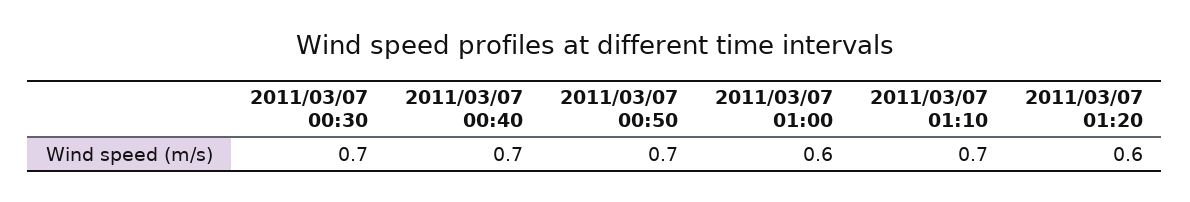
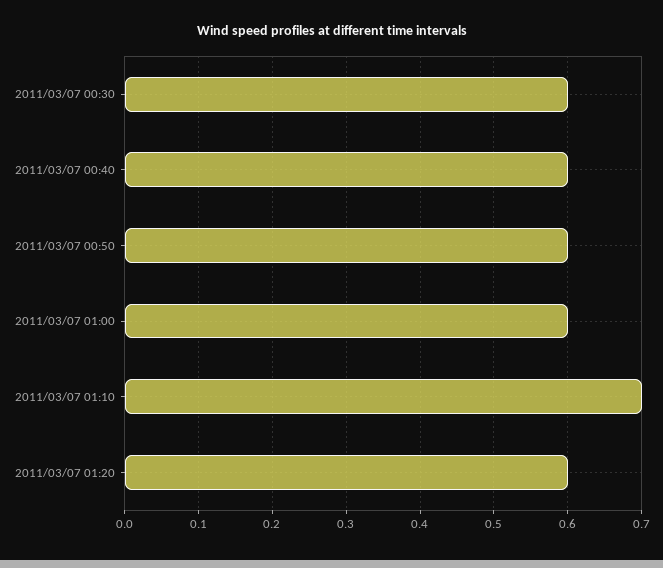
  {
-   "2011/03/07 00:30": 0.7,
+   "2011/03/07 00:30": 0.6,
-   "2011/03/07 00:40": 0.7,
+   "2011/03/07 00:40": 0.6,
-   "2011/03/07 00:50": 0.7,
+   "2011/03/07 00:50": 0.6,
    "2011/03/07 01:00": 0.6,
    "2011/03/07 01:10": 0.7,
    "2011/03/07 01:20": 0.6
  }

